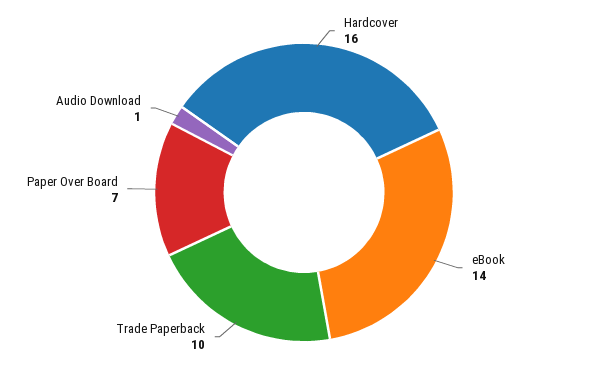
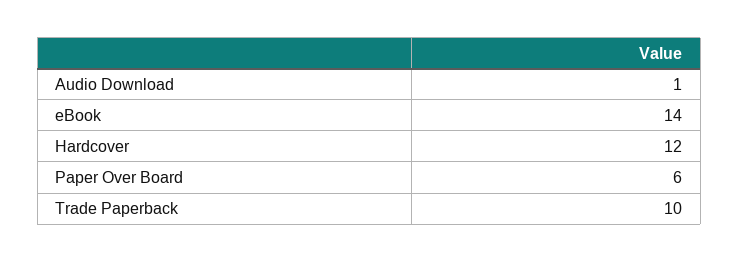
  {
-   "Hardcover": 16,
+   "Hardcover": 12,
    "eBook": 14,
    "Trade Paperback": 10,
-   "Paper Over Board": 7,
+   "Paper Over Board": 6,
    "Audio Download": 1
  }

